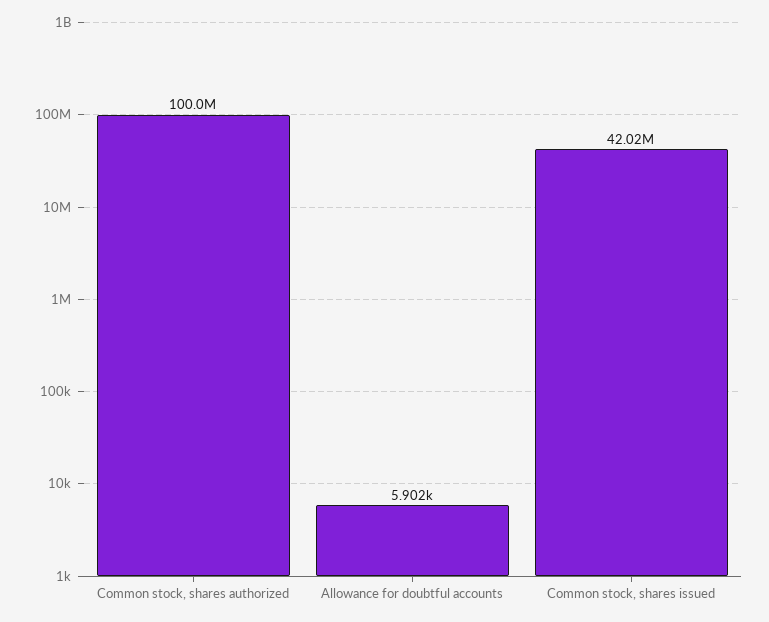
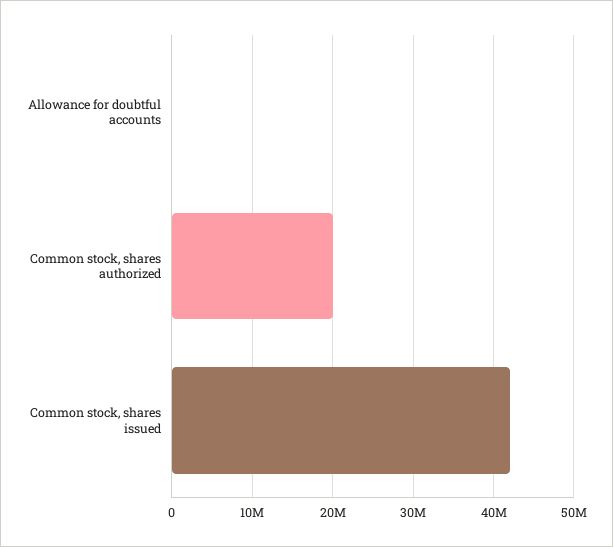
  {
-   "Common stock, shares authorized": 100000000,
+   "Common stock, shares authorized": 20000000,
    "Allowance for doubtful accounts": 5902,
    "Common stock, shares issued": 42020000
  }

